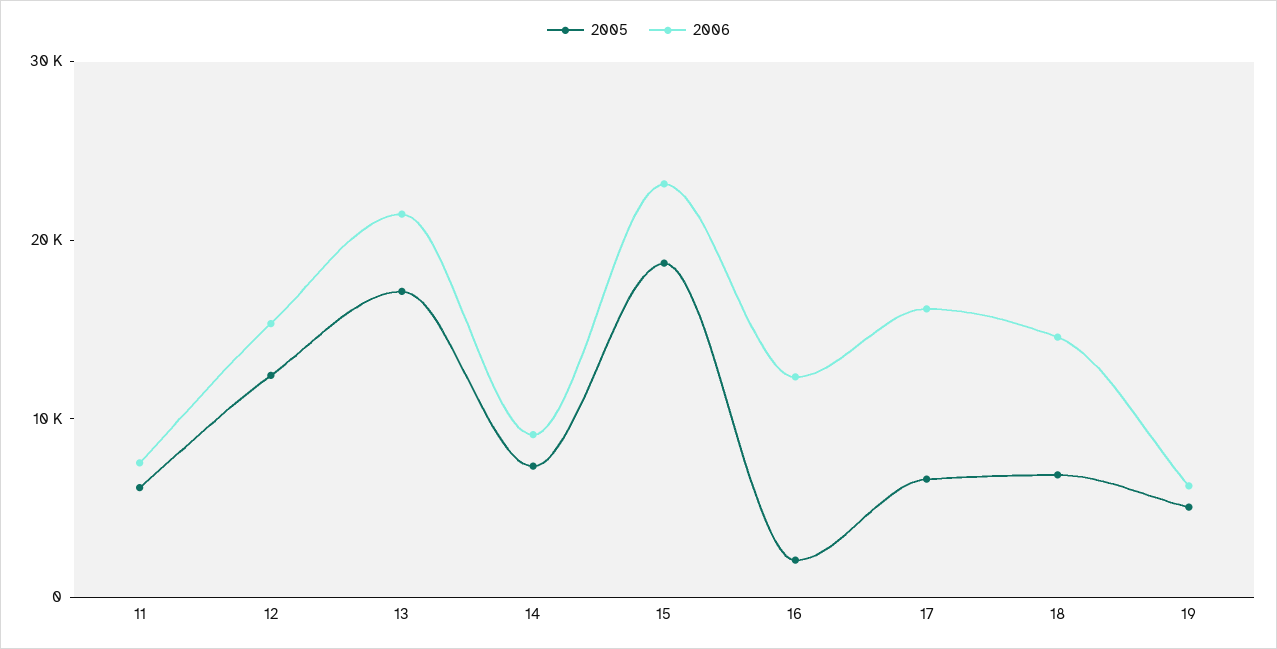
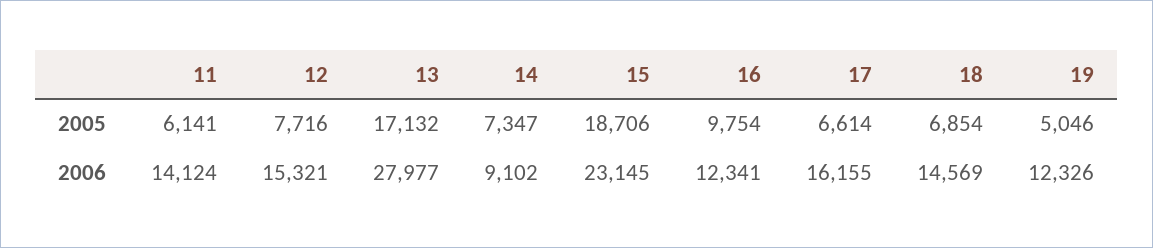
  {
    "2005": {
      "11": 6141,
-     "12": 12000,
+     "12": 7716,
      "13": 17132,
      "14": 7347,
      "15": 18706,
-     "16": 2000,
+     "16": 9754,
      "17": 6614,
      "18": 6854,
      "19": 5046
    },
    "2006": {
-     "11": 8000,
+     "11": 14124,
      "12": 15321,
-     "13": 22000,
+     "13": 27977,
      "14": 9102,
      "15": 23145,
      "16": 12341,
      "17": 16155,
      "18": 14569,
-     "19": 6000
+     "19": 12326
    }
  }

